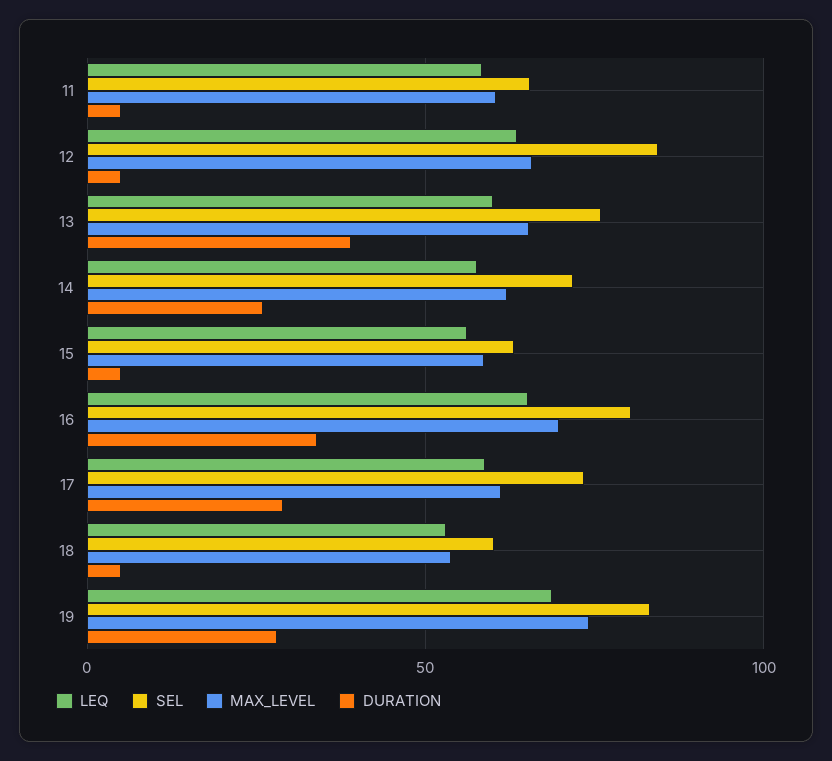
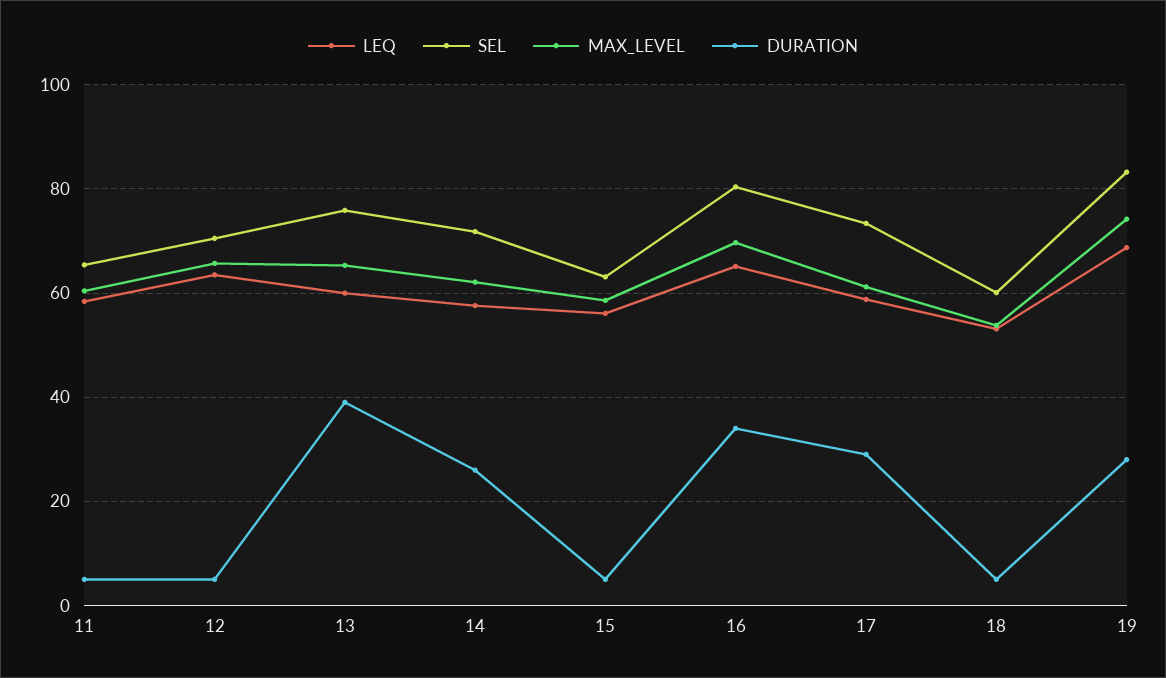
  {
    "LEQ": {
      "11": 58,
      "12": 64,
      "13": 60,
      "14": 58,
      "15": 56,
      "16": 66,
      "17": 58,
      "18": 54,
      "19": 68
    },
    "SEL": {
      "11": 66,
-     "12": 85,
+     "12": 70,
      "13": 76,
      "14": 72,
      "15": 64,
      "16": 80,
      "17": 74,
      "18": 60,
      "19": 84
    },
    "MAX_LEVEL": {
      "11": 60,
      "12": 66,
      "13": 66,
      "14": 62,
      "15": 58,
      "16": 70,
      "17": 62,
      "18": 54,
      "19": 74
    },
    "DURATION": {
      "11": 6,
      "12": 6,
      "13": 40,
      "14": 26,
      "15": 6,
      "16": 34,
      "17": 30,
      "18": 6,
      "19": 28
    }
  }

